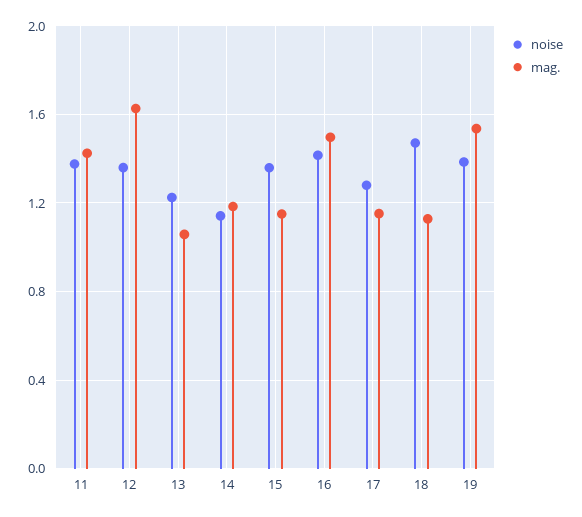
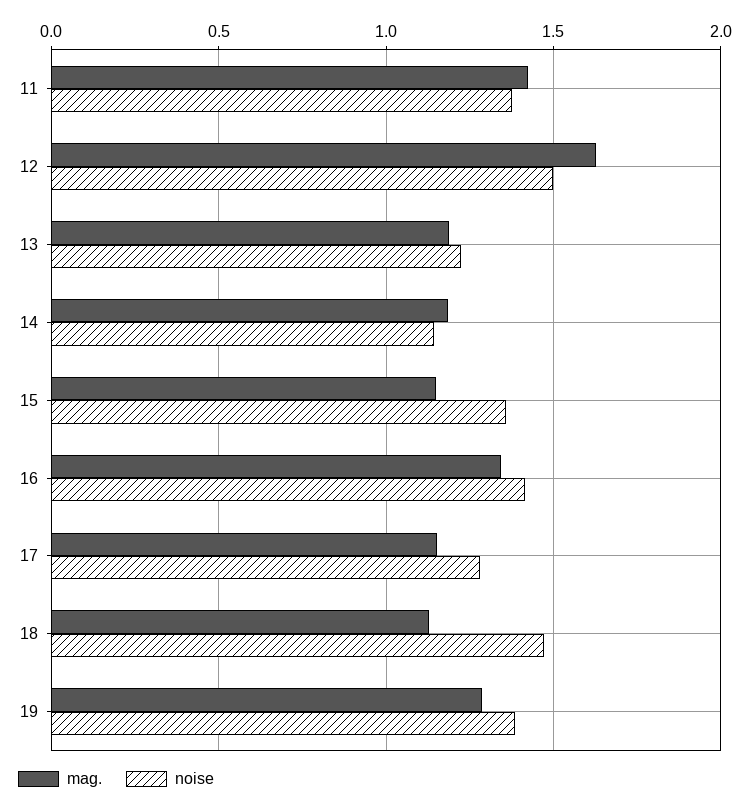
  {
    "noise": {
      "11": 1.4,
-     "12": 1.35,
+     "12": 1.5,
      "13": 1.25,
      "14": 1.15,
      "15": 1.35,
      "16": 1.4,
      "17": 1.3,
      "18": 1.45,
      "19": 1.4
    },
    "mag.": {
      "11": 1.45,
      "12": 1.65,
-     "13": 1.05,
+     "13": 1.2,
      "14": 1.2,
      "15": 1.15,
-     "16": 1.5,
+     "16": 1.35,
      "17": 1.15,
      "18": 1.15,
-     "19": 1.55
+     "19": 1.3
    }
  }

